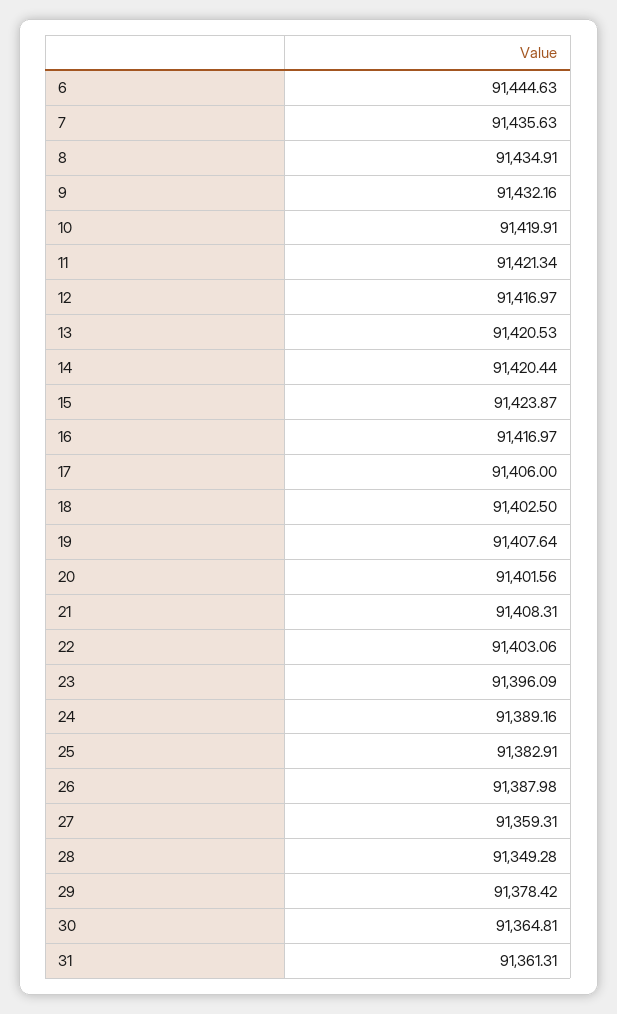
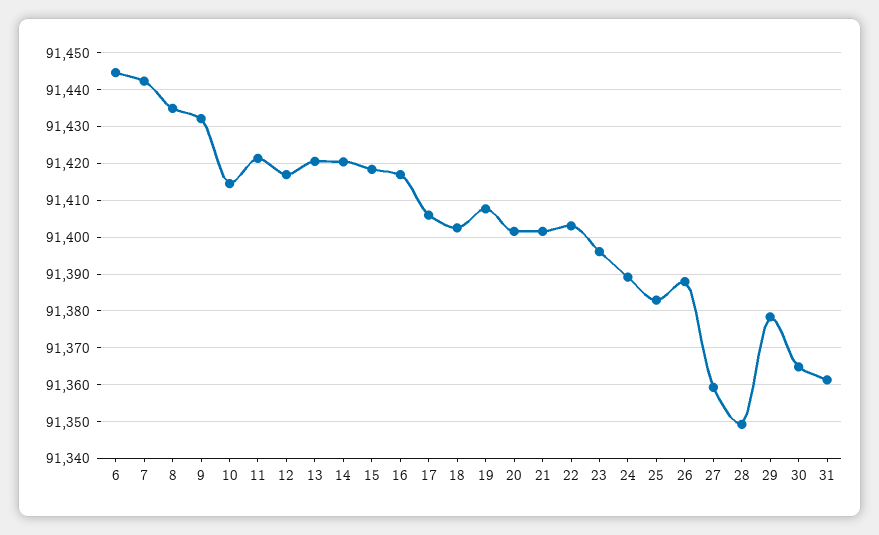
  {
    "6": 91444.63,
-   "7": 91435.63,
+   "7": 91442,
    "8": 91434.91,
    "9": 91432.16,
-   "10": 91419.91,
+   "10": 91414,
    "11": 91421.34,
    "12": 91416.97,
    "13": 91420.53,
    "14": 91420.44,
-   "15": 91423.87,
+   "15": 91418,
    "16": 91416.97,
    "17": 91406,
    "18": 91402.5,
    "19": 91407.64,
    "20": 91401.56,
-   "21": 91408.31,
+   "21": 91402,
    "22": 91403.06,
    "23": 91396.09,
    "24": 91389.16,
    "25": 91382.91,
    "26": 91387.98,
    "27": 91359.31,
    "28": 91349.28,
    "29": 91378.42,
    "30": 91364.81,
    "31": 91361.31
  }

